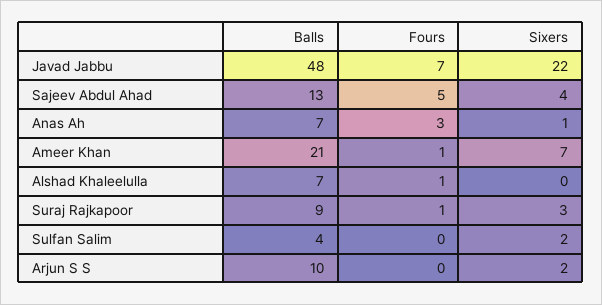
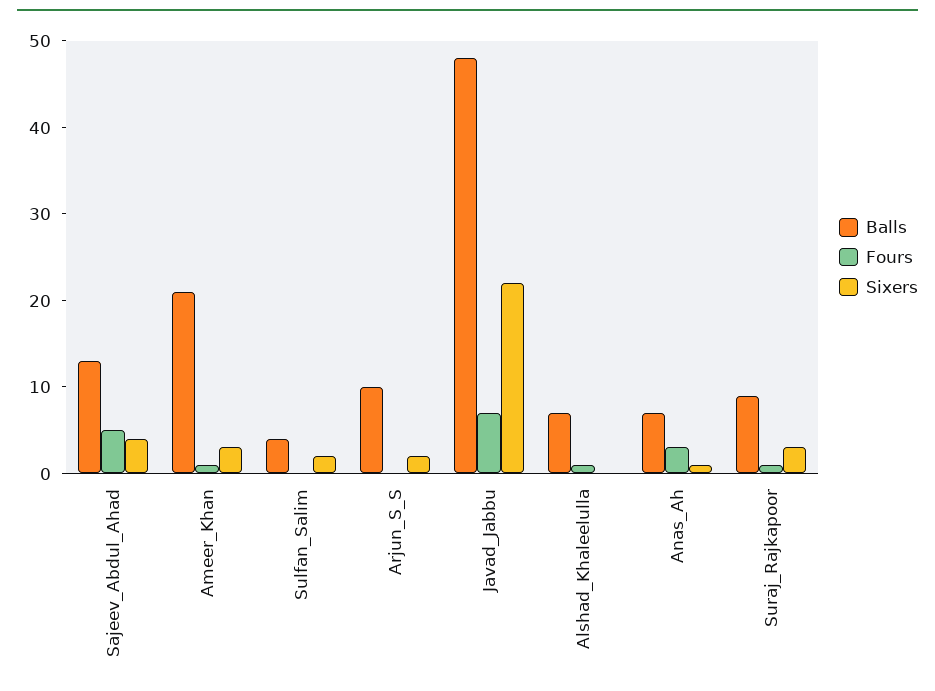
  {
    "Balls": {
      "Javad Jabbu": 48,
      "Sajeev Abdul Ahad": 13,
      "Anas Ah": 7,
      "Ameer Khan": 21,
      "Alshad Khaleelulla": 7,
      "Suraj Rajkapoor": 9,
      "Sulfan Salim": 4,
      "Arjun S S": 10
    },
    "Fours": {
      "Javad Jabbu": 7,
      "Sajeev Abdul Ahad": 5,
      "Anas Ah": 3,
      "Ameer Khan": 1,
      "Alshad Khaleelulla": 1,
      "Suraj Rajkapoor": 1,
      "Sulfan Salim": 0,
      "Arjun S S": 0
    },
    "Sixers": {
      "Javad Jabbu": 22,
      "Sajeev Abdul Ahad": 4,
      "Anas Ah": 1,
-     "Ameer Khan": 7,
+     "Ameer Khan": 3,
      "Alshad Khaleelulla": 0,
      "Suraj Rajkapoor": 3,
      "Sulfan Salim": 2,
      "Arjun S S": 2
    }
  }

